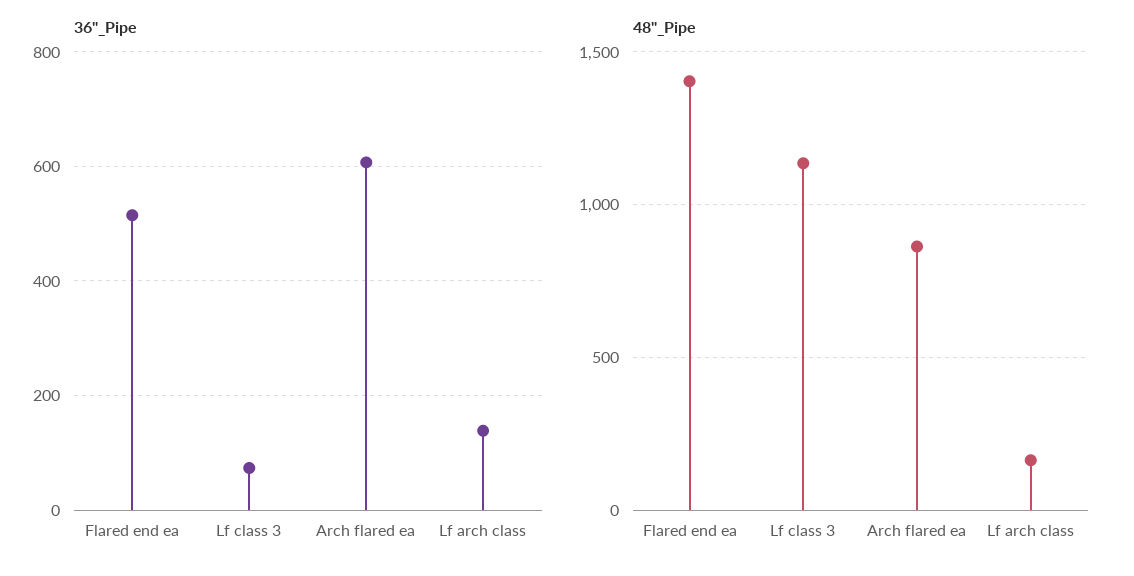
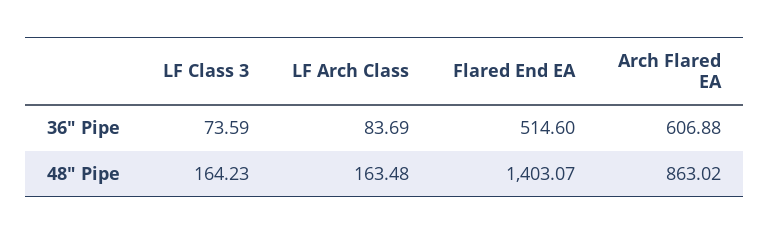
  {
    "36\"_Pipe": {
      "Flared end ea": 514.6,
      "Lf class 3": 73.59,
      "Arch flared ea": 606.88,
-     "Lf arch class": 140
+     "Lf arch class": 83.69
    },
    "48\"_Pipe": {
      "Flared end ea": 1403.07,
-     "Lf class 3": 1150,
+     "Lf class 3": 164.23,
      "Arch flared ea": 863.02,
      "Lf arch class": 163.48
    }
  }

